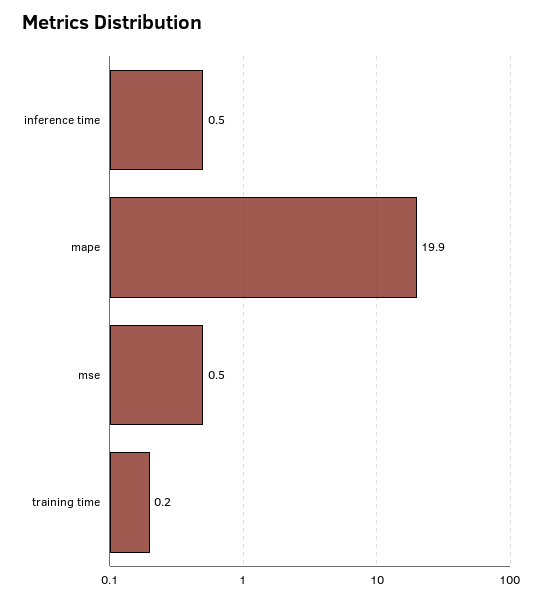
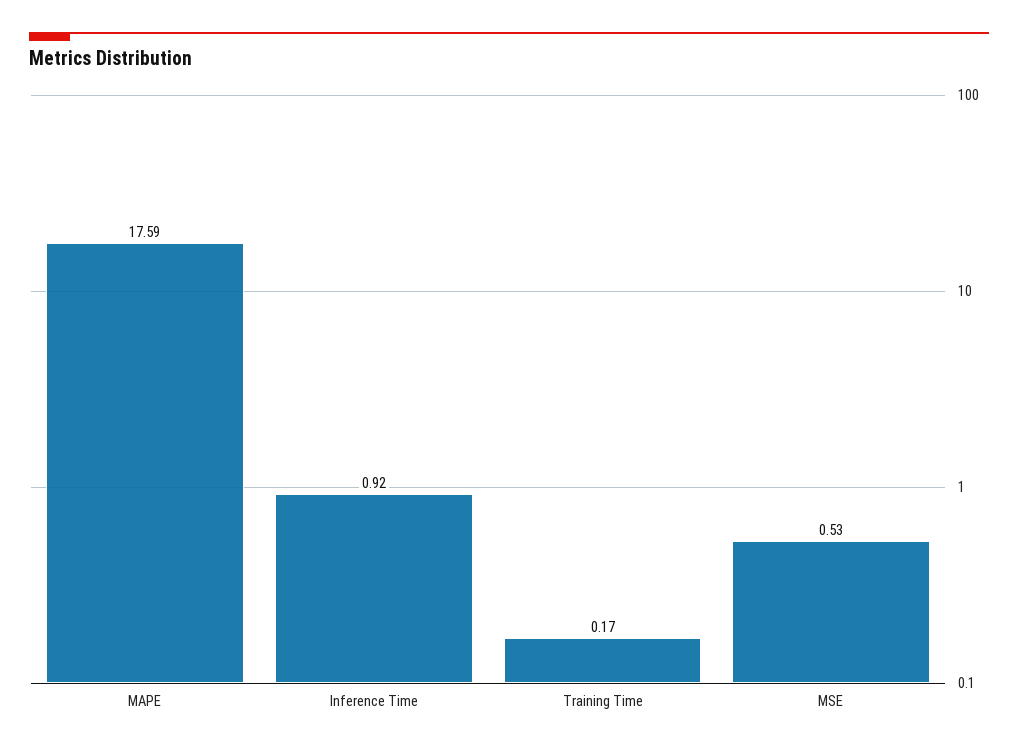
  {
-   "inference time": 0.5,
+   "inference time": 0.92,
-   "mape": 19.9,
+   "mape": 17.59,
    "mse": 0.53,
    "training time": 0.17
  }

